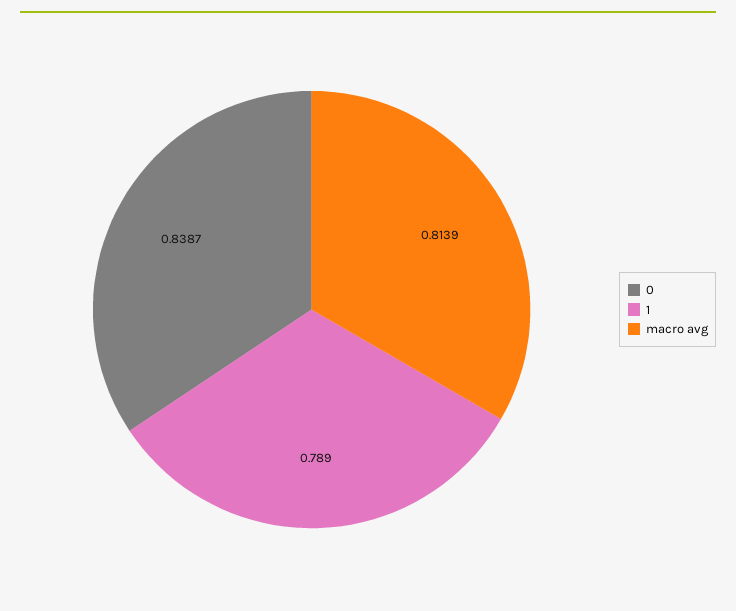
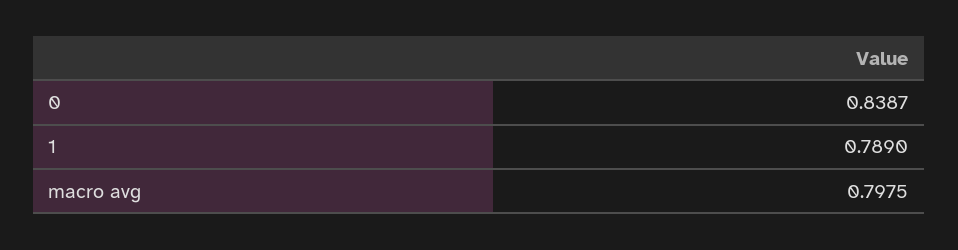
  {
    "0": 0.8387,
    "1": 0.789,
-   "macro avg": 0.8139
+   "macro avg": 0.7975
  }

